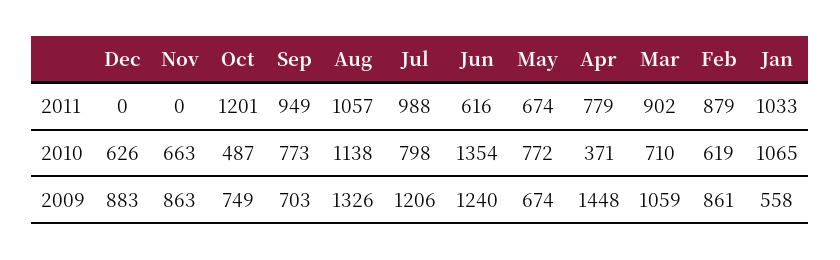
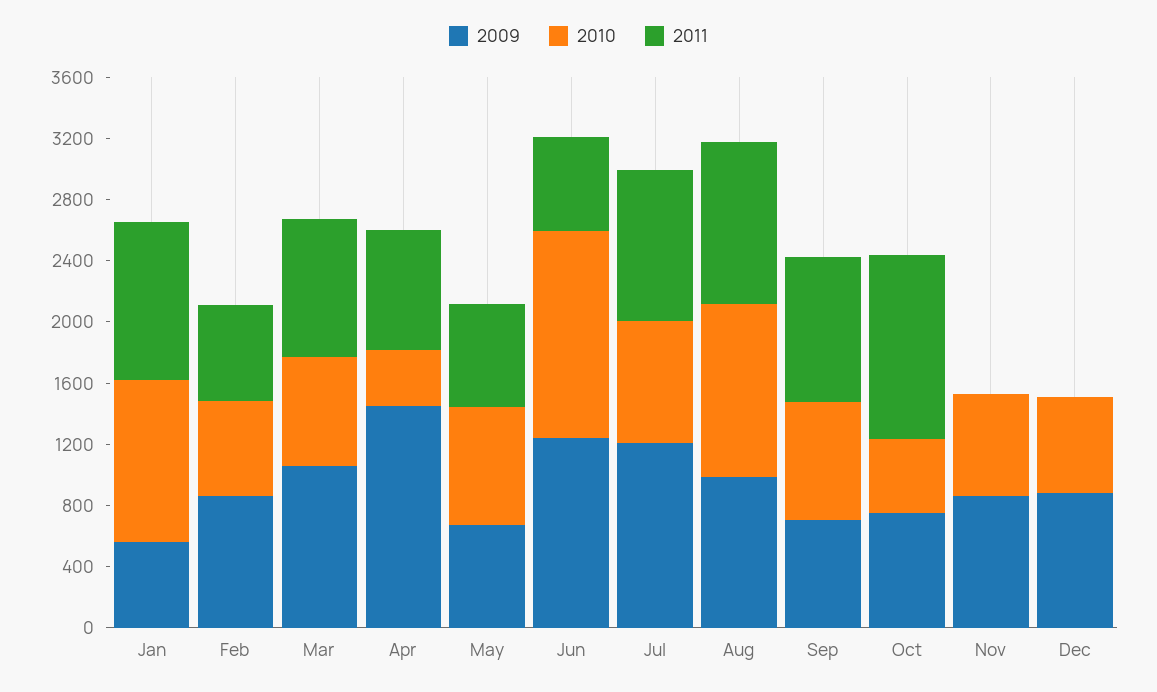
  {
    "2011": {
      "Dec": 0,
      "Nov": 0,
      "Oct": 1201,
      "Sep": 949,
      "Aug": 1057,
      "Jul": 988,
      "Jun": 616,
      "May": 674,
      "Apr": 779,
      "Mar": 902,
-     "Feb": 879,
+     "Feb": 600,
      "Jan": 1033
    },
    "2010": {
      "Dec": 626,
      "Nov": 663,
      "Oct": 487,
      "Sep": 773,
      "Aug": 1138,
      "Jul": 798,
      "Jun": 1354,
      "May": 772,
      "Apr": 371,
      "Mar": 710,
      "Feb": 619,
      "Jan": 1065
    },
    "2009": {
      "Dec": 883,
      "Nov": 863,
      "Oct": 749,
      "Sep": 703,
-     "Aug": 1326,
+     "Aug": 1000,
      "Jul": 1206,
      "Jun": 1240,
      "May": 674,
      "Apr": 1448,
      "Mar": 1059,
      "Feb": 861,
      "Jan": 558
    }
  }

